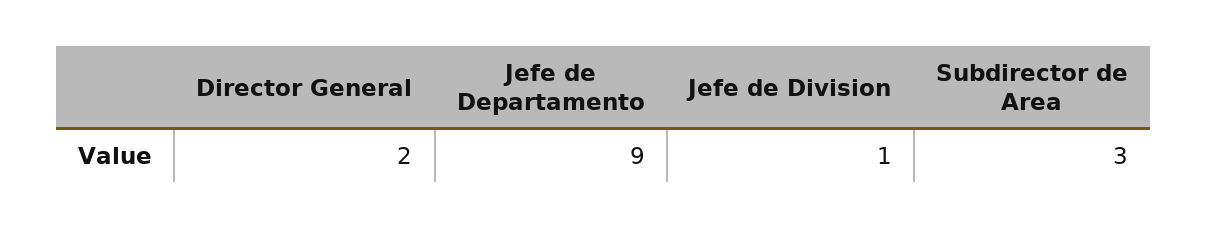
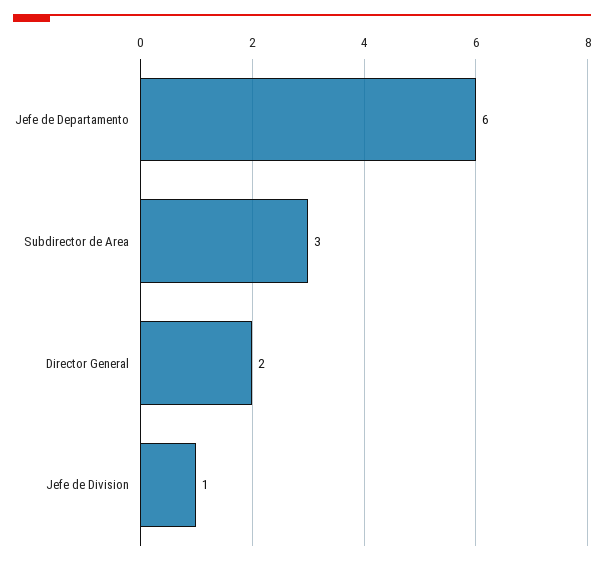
  {
    "Director General": 2,
-   "Jefe de Departamento": 9,
+   "Jefe de Departamento": 6,
    "Jefe de Division": 1,
    "Subdirector de Area": 3
  }

